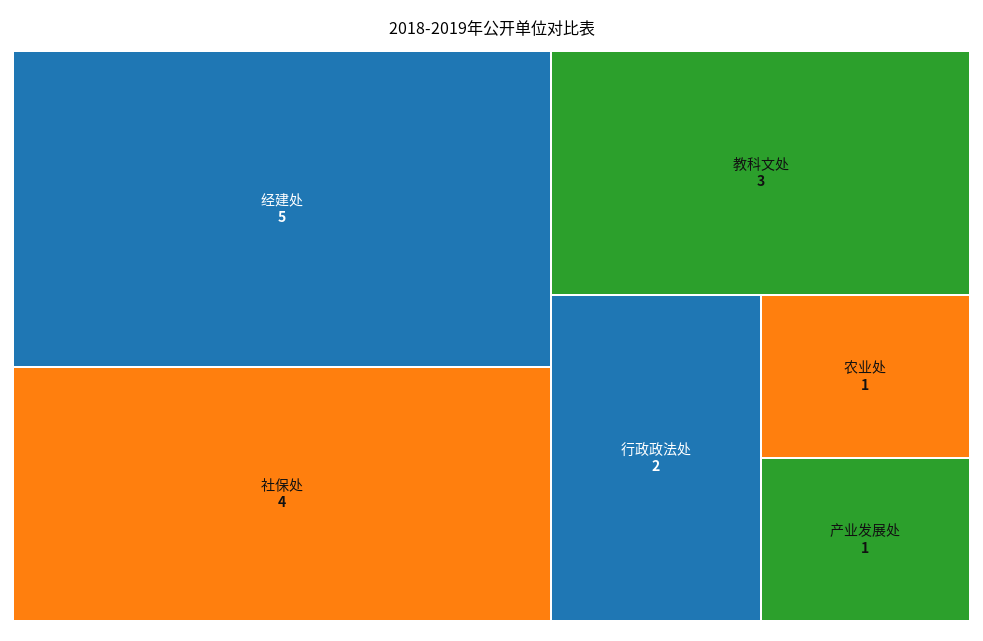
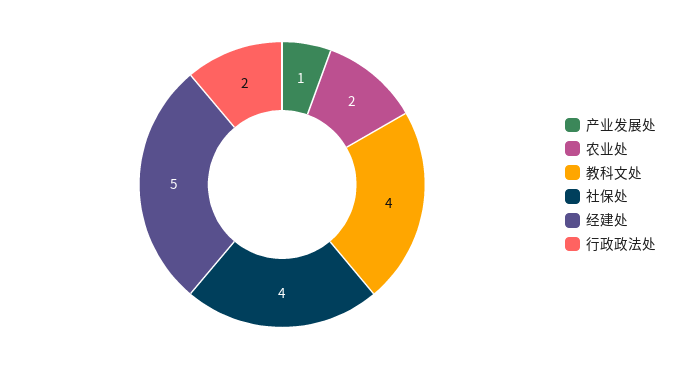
  {
    "经建处": 5,
    "社保处": 4,
-   "教科文处": 3,
+   "教科文处": 4,
    "行政政法处": 2,
-   "农业处": 1,
+   "农业处": 2,
    "产业发展处": 1
  }

